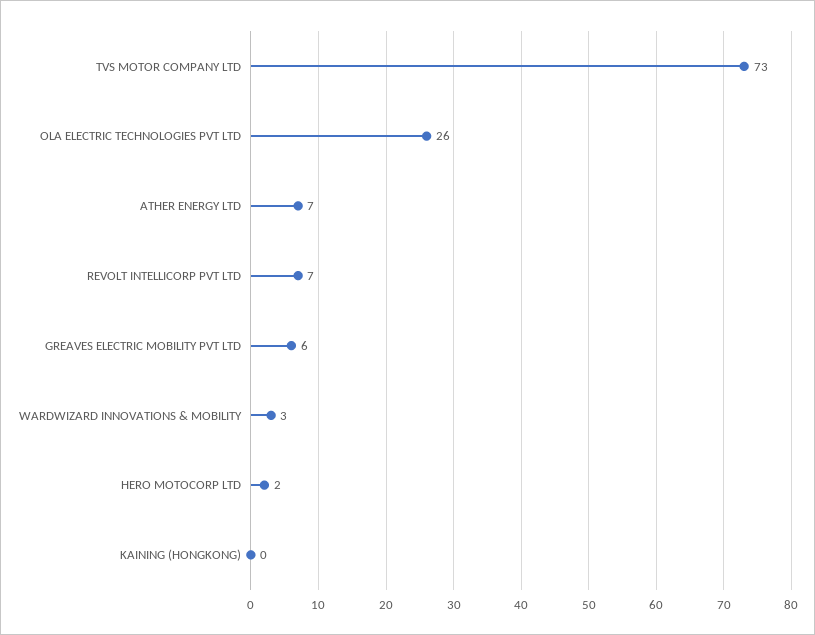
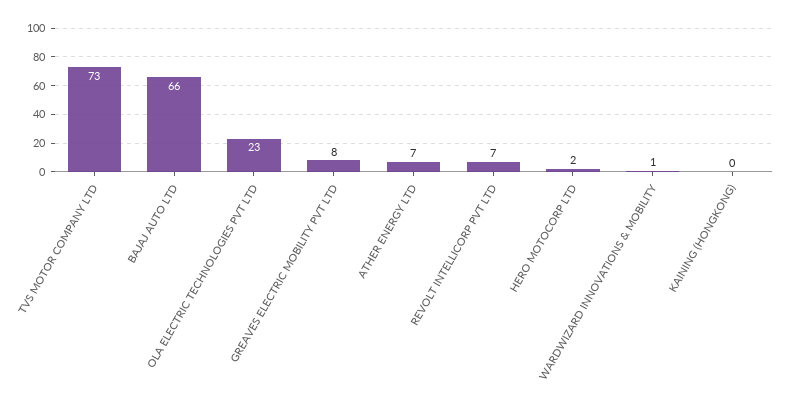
  {
    "TVS MOTOR COMPANY LTD": 73,
-   "OLA ELECTRIC TECHNOLOGIES PVT LTD": 26,
+   "OLA ELECTRIC TECHNOLOGIES PVT LTD": 23,
    "ATHER ENERGY LTD": 7,
    "REVOLT INTELLICORP PVT LTD": 7,
-   "GREAVES ELECTRIC MOBILITY PVT LTD": 6,
+   "GREAVES ELECTRIC MOBILITY PVT LTD": 8,
-   "WARDWIZARD INNOVATIONS & MOBILITY": 3,
+   "WARDWIZARD INNOVATIONS & MOBILITY": 1,
    "HERO MOTOCORP LTD": 2,
-   "KAINING (HONGKONG)": 0
+   "KAINING (HONGKONG)": 0,
+   "BAJAJ AUTO LTD": 66
  }

